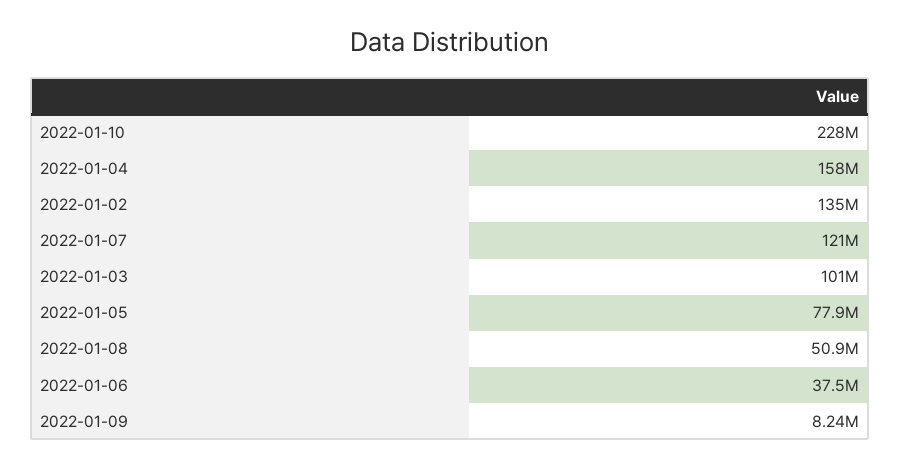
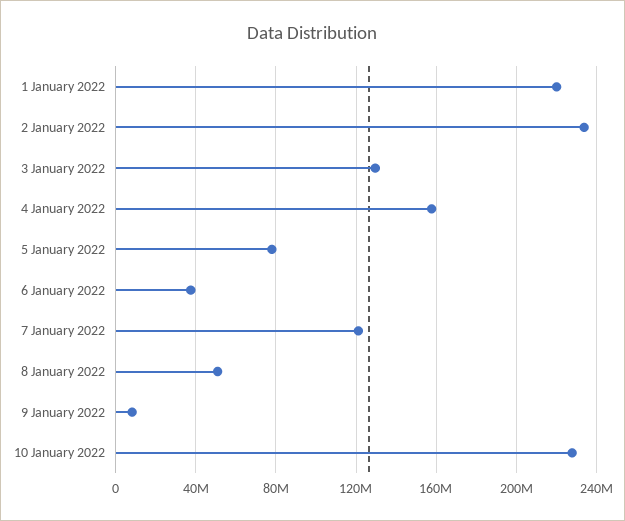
  {
    "2022-01-10": 228000000,
    "2022-01-04": 158000000,
-   "2022-01-02": 135000000,
+   "2022-01-02": 235000000,
    "2022-01-07": 121000000,
-   "2022-01-03": 101000000,
+   "2022-01-03": 130000000,
    "2022-01-05": 77900000,
    "2022-01-08": 50900000,
    "2022-01-06": 37500000,
-   "2022-01-09": 8240000
+   "2022-01-09": 8240000,
+   "1 January 2022": 220000000
  }

